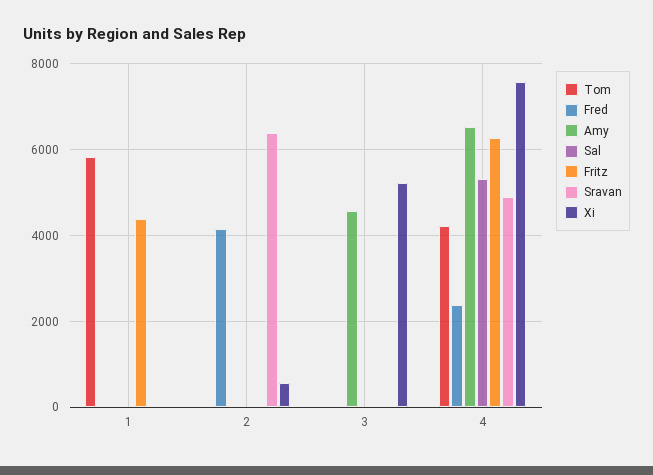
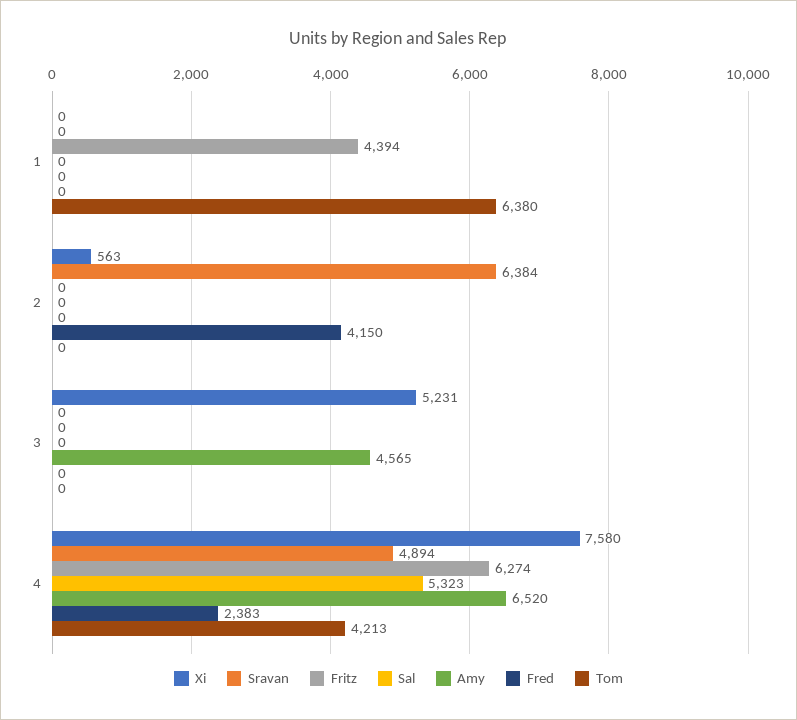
  {
    "Tom": {
-     "1": 5800,
+     "1": 6380,
      "2": 0,
      "3": 0,
      "4": 4213
    },
    "Fred": {
      "1": 0,
      "2": 4150,
      "3": 0,
      "4": 2383
    },
    "Amy": {
      "1": 0,
      "2": 0,
      "3": 4565,
      "4": 6520
    },
    "Sal": {
      "1": 0,
      "2": 0,
      "3": 0,
      "4": 5323
    },
    "Fritz": {
      "1": 4394,
      "2": 0,
      "3": 0,
      "4": 6274
    },
    "Sravan": {
      "1": 0,
      "2": 6384,
      "3": 0,
      "4": 4894
    },
    "Xi": {
      "1": 0,
      "2": 563,
      "3": 5231,
      "4": 7580
    }
  }

